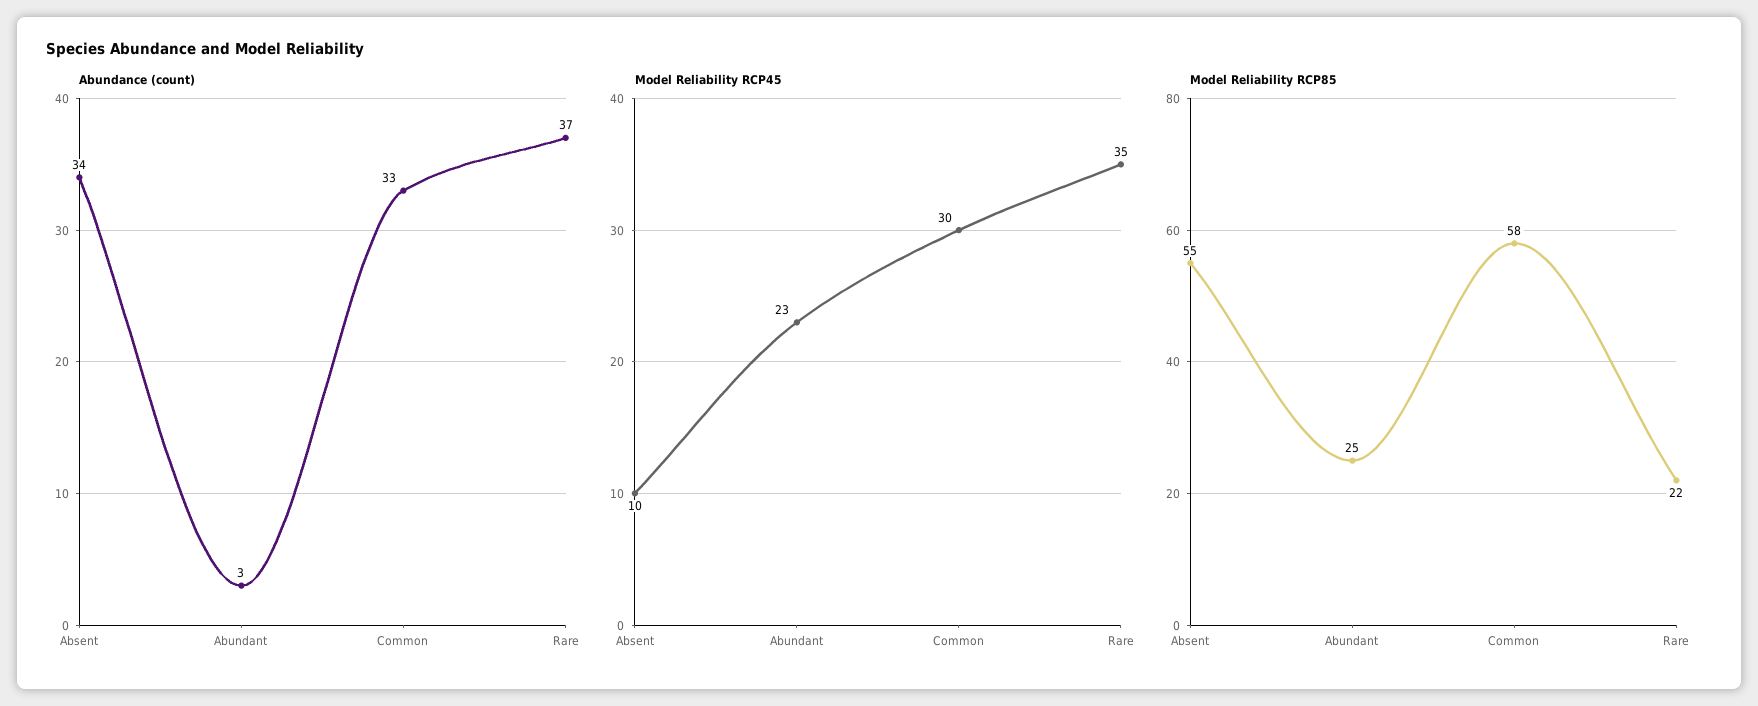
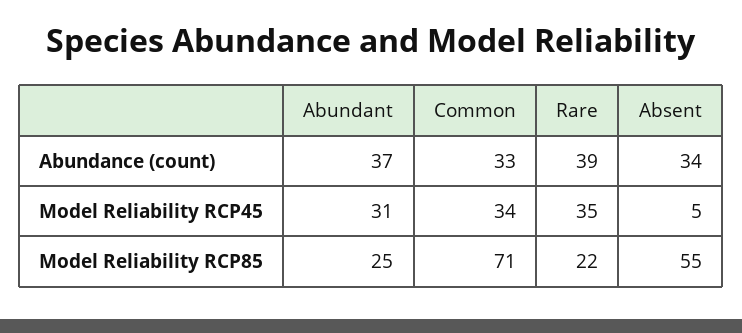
  {
    "Abundance (count)": {
      "Absent": 34,
-     "Abundant": 3,
+     "Abundant": 37,
      "Common": 33,
-     "Rare": 37
+     "Rare": 39
    },
    "Model Reliability RCP45": {
-     "Absent": 10,
+     "Absent": 5,
-     "Abundant": 23,
+     "Abundant": 31,
-     "Common": 30,
+     "Common": 34,
      "Rare": 35
    },
    "Model Reliability RCP85": {
      "Absent": 55,
      "Abundant": 25,
-     "Common": 58,
+     "Common": 71,
      "Rare": 22
    }
  }

